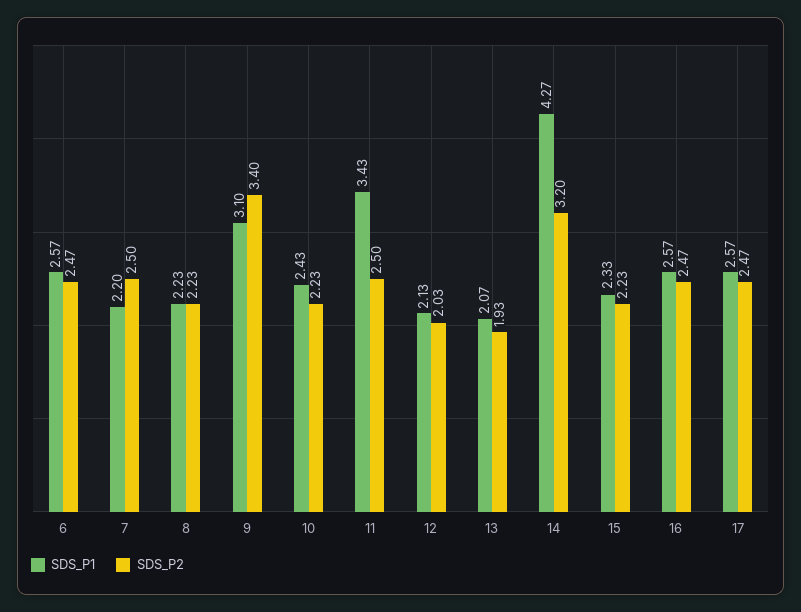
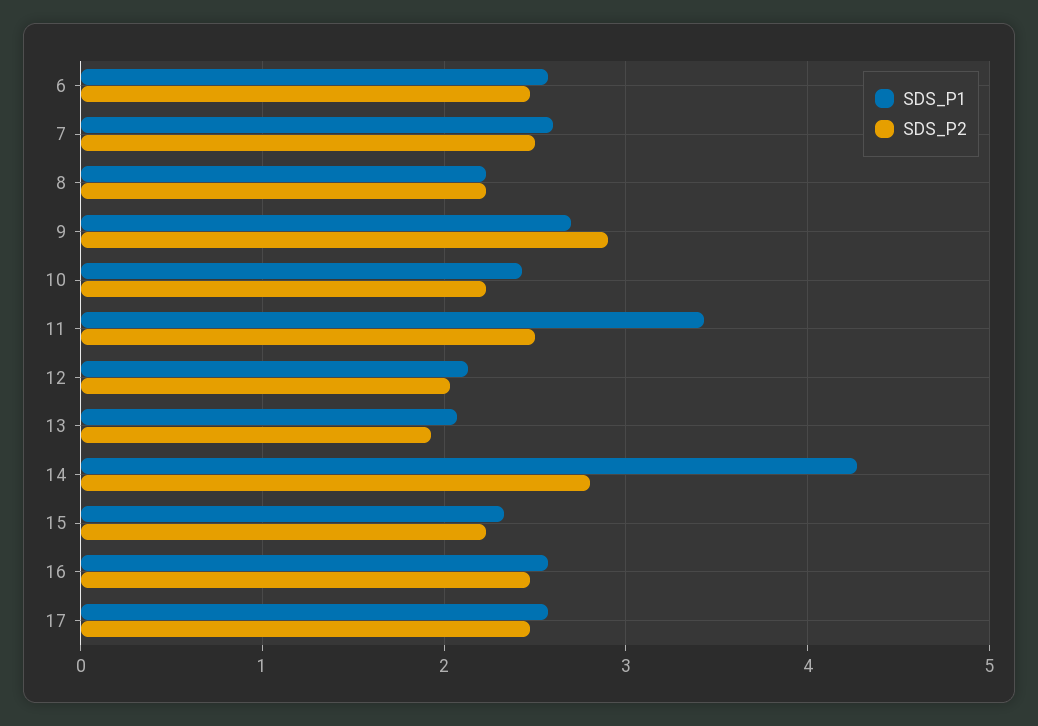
  {
    "SDS_P1": {
      "6": 2.57,
-     "7": 2.2,
+     "7": 2.6,
      "8": 2.23,
-     "9": 3.1,
+     "9": 2.7,
      "10": 2.43,
      "11": 3.43,
      "12": 2.13,
      "13": 2.07,
      "14": 4.27,
      "15": 2.33,
      "16": 2.57,
      "17": 2.57
    },
    "SDS_P2": {
      "6": 2.47,
      "7": 2.5,
      "8": 2.23,
-     "9": 3.4,
+     "9": 2.9,
      "10": 2.23,
      "11": 2.5,
      "12": 2.03,
      "13": 1.93,
-     "14": 3.2,
+     "14": 2.8,
      "15": 2.23,
      "16": 2.47,
      "17": 2.47
    }
  }

